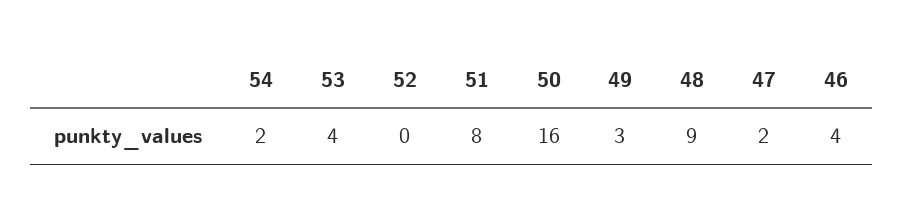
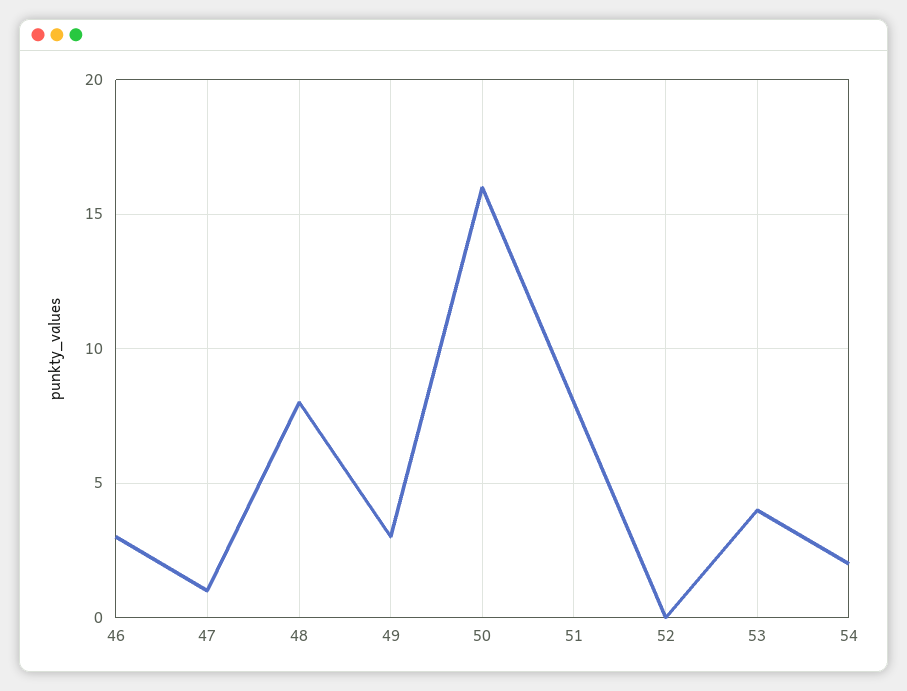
  {
    "54": 2,
    "53": 4,
    "52": 0,
    "51": 8,
    "50": 16,
    "49": 3,
-   "48": 9,
+   "48": 8,
-   "47": 2,
+   "47": 1,
-   "46": 4
+   "46": 3
  }

